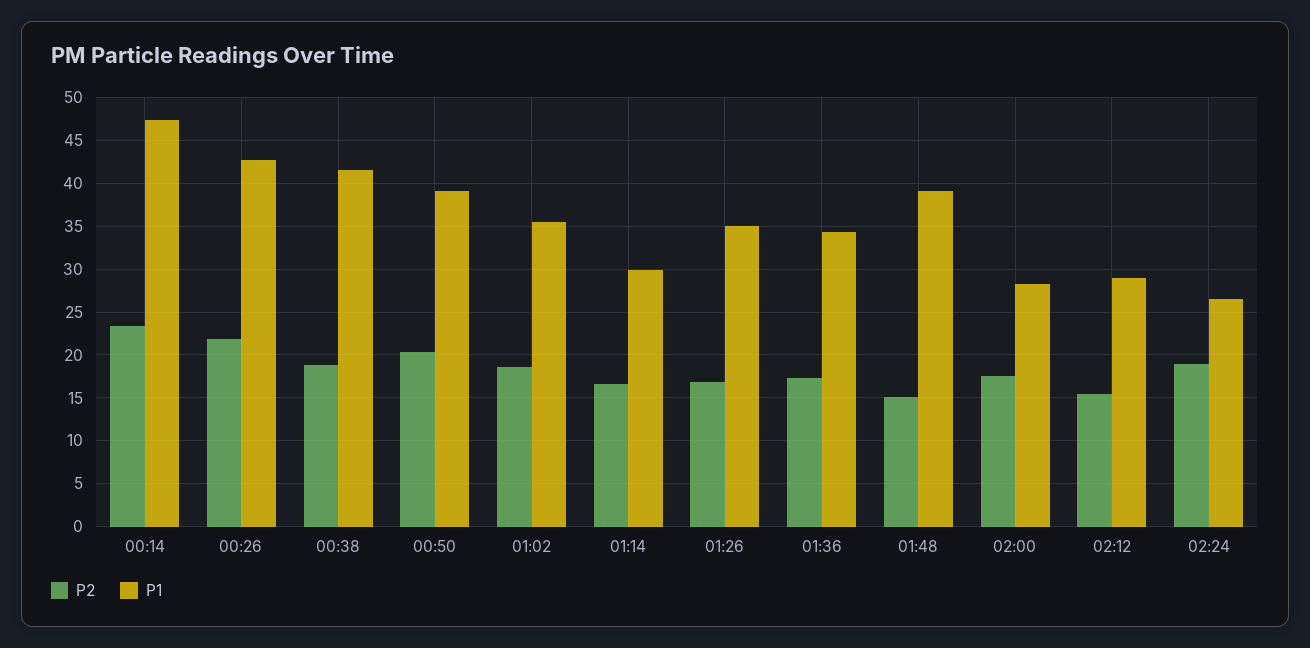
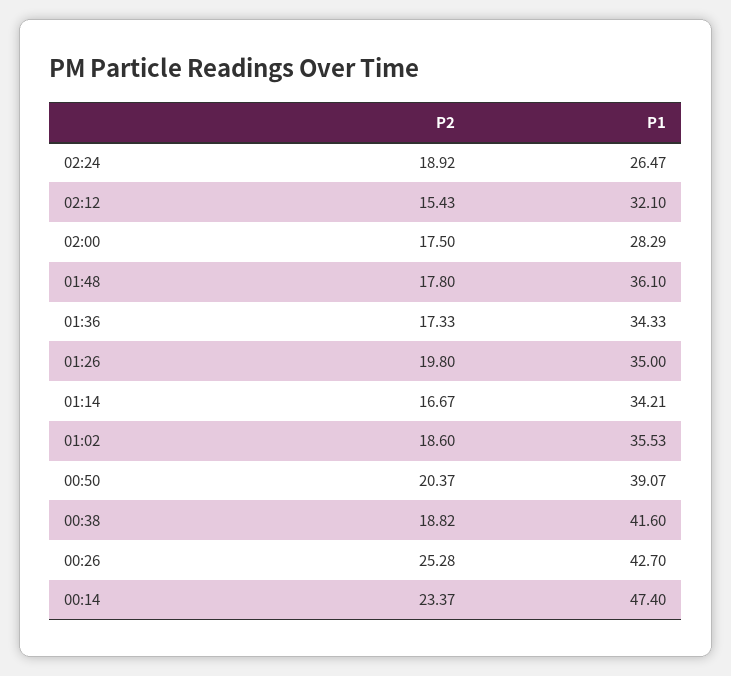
  {
    "P2": {
      "00:14": 23.37,
-     "00:26": 22,
+     "00:26": 25.28,
      "00:38": 18.82,
      "00:50": 20.37,
      "01:02": 18.6,
      "01:14": 16.67,
-     "01:26": 17,
+     "01:26": 19.8,
      "01:36": 17.33,
-     "01:48": 15,
+     "01:48": 17.8,
      "02:00": 17.5,
      "02:12": 15.43,
      "02:24": 18.92
    },
    "P1": {
      "00:14": 47.4,
      "00:26": 42.7,
      "00:38": 41.6,
      "00:50": 39.07,
      "01:02": 35.53,
-     "01:14": 30,
+     "01:14": 34.21,
      "01:26": 35,
      "01:36": 34.33,
-     "01:48": 39,
+     "01:48": 36.1,
      "02:00": 28.29,
-     "02:12": 29,
+     "02:12": 32.1,
      "02:24": 26.47
    }
  }

